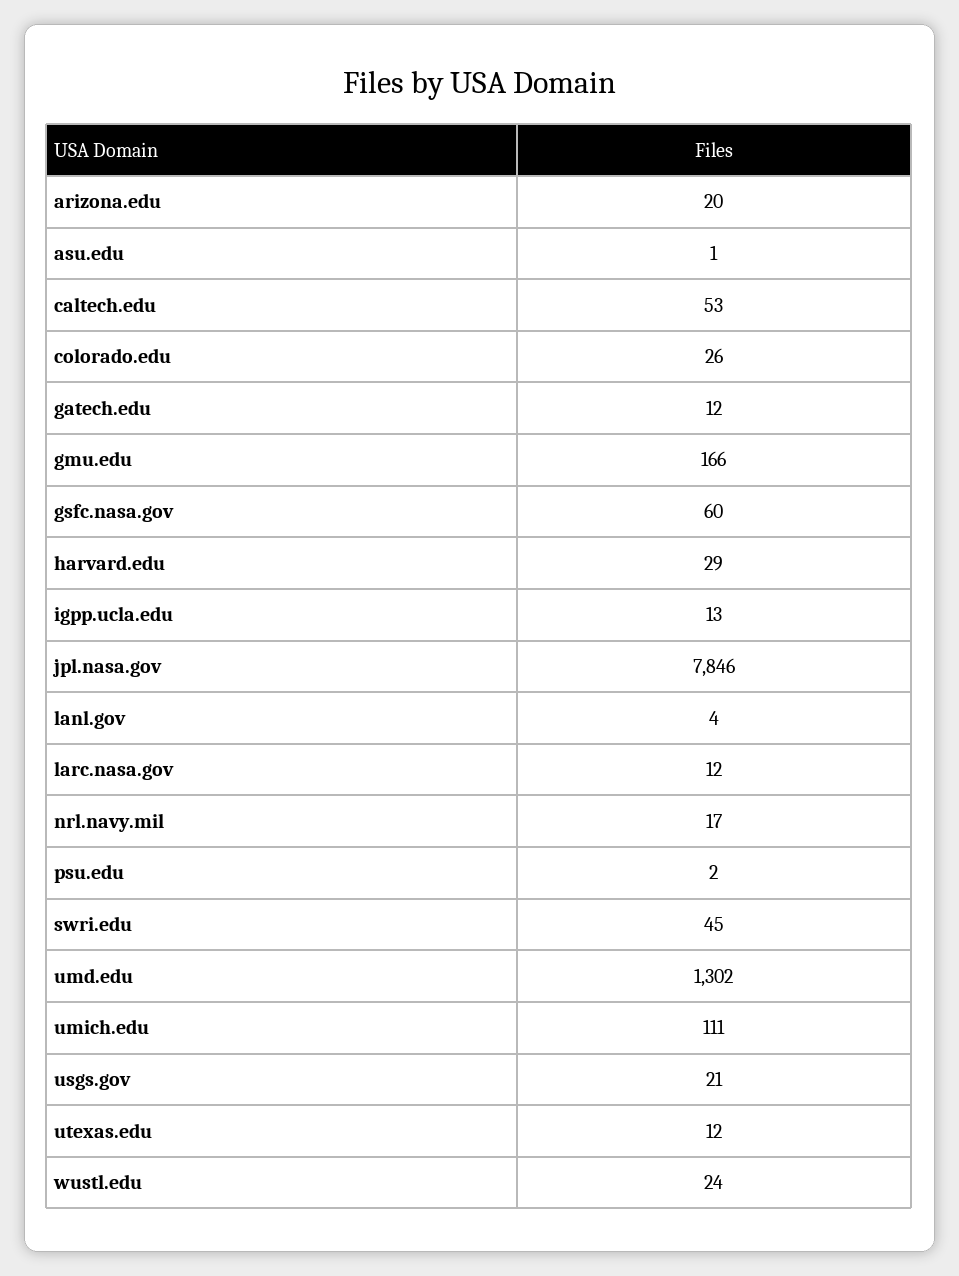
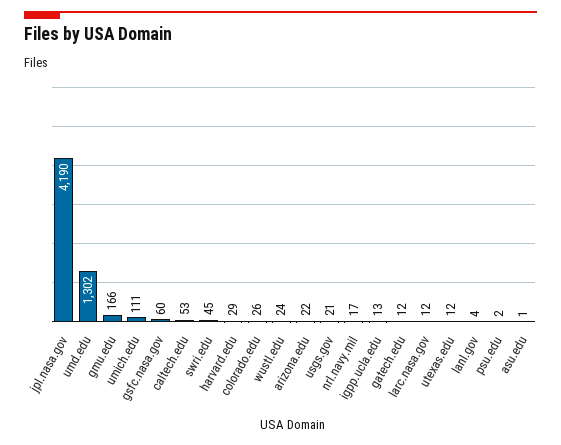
  {
-   "arizona.edu": 20,
+   "arizona.edu": 22,
    "asu.edu": 1,
    "caltech.edu": 53,
    "colorado.edu": 26,
    "gatech.edu": 12,
    "gmu.edu": 166,
    "gsfc.nasa.gov": 60,
    "harvard.edu": 29,
    "igpp.ucla.edu": 13,
-   "jpl.nasa.gov": 7846,
+   "jpl.nasa.gov": 4190,
    "lanl.gov": 4,
    "larc.nasa.gov": 12,
    "nrl.navy.mil": 17,
    "psu.edu": 2,
    "swri.edu": 45,
    "umd.edu": 1302,
    "umich.edu": 111,
    "usgs.gov": 21,
    "utexas.edu": 12,
    "wustl.edu": 24
  }

